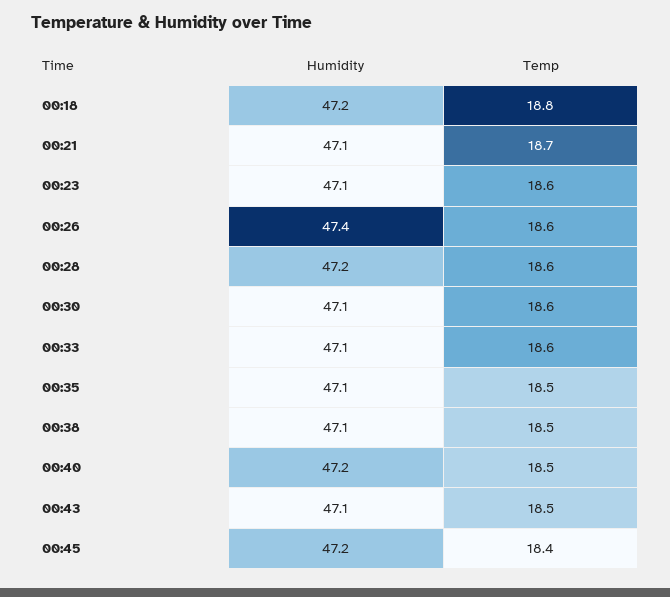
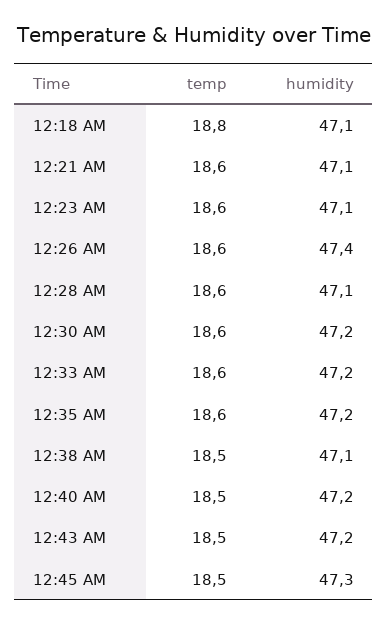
  {
    "Humidity": {
-     "00:18": 47.2,
+     "00:18": 47.1,
      "00:21": 47.1,
      "00:23": 47.1,
      "00:26": 47.4,
-     "00:28": 47.2,
+     "00:28": 47.1,
-     "00:30": 47.1,
+     "00:30": 47.2,
-     "00:33": 47.1,
+     "00:33": 47.2,
-     "00:35": 47.1,
+     "00:35": 47.2,
      "00:38": 47.1,
      "00:40": 47.2,
-     "00:43": 47.1,
+     "00:43": 47.2,
-     "00:45": 47.2
+     "00:45": 47.3
    },
    "Temp": {
      "00:18": 18.8,
-     "00:21": 18.7,
+     "00:21": 18.6,
      "00:23": 18.6,
      "00:26": 18.6,
      "00:28": 18.6,
      "00:30": 18.6,
      "00:33": 18.6,
-     "00:35": 18.5,
+     "00:35": 18.6,
      "00:38": 18.5,
      "00:40": 18.5,
      "00:43": 18.5,
-     "00:45": 18.4
+     "00:45": 18.5
    }
  }

